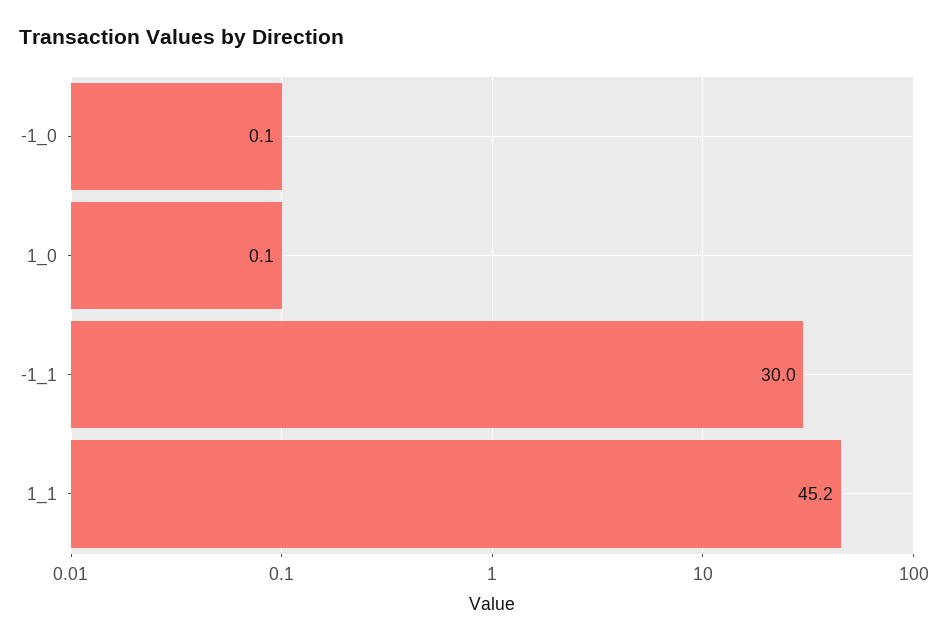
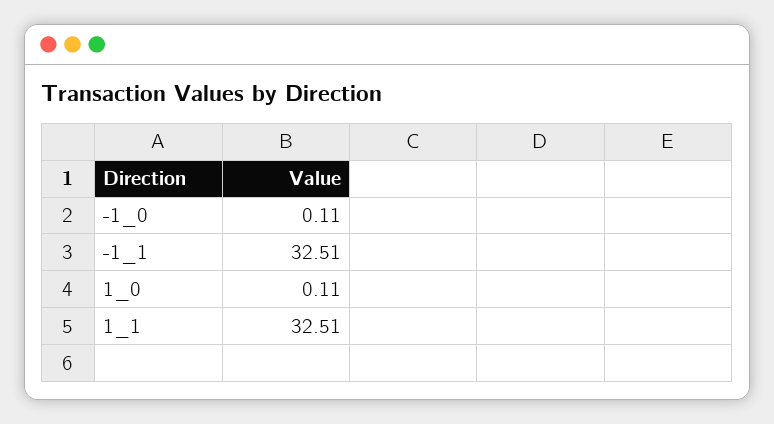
  {
    "-1_0": 0.11,
    "1_0": 0.11,
-   "-1_1": 30,
+   "-1_1": 32.51,
-   "1_1": 45.2
+   "1_1": 32.51
  }

